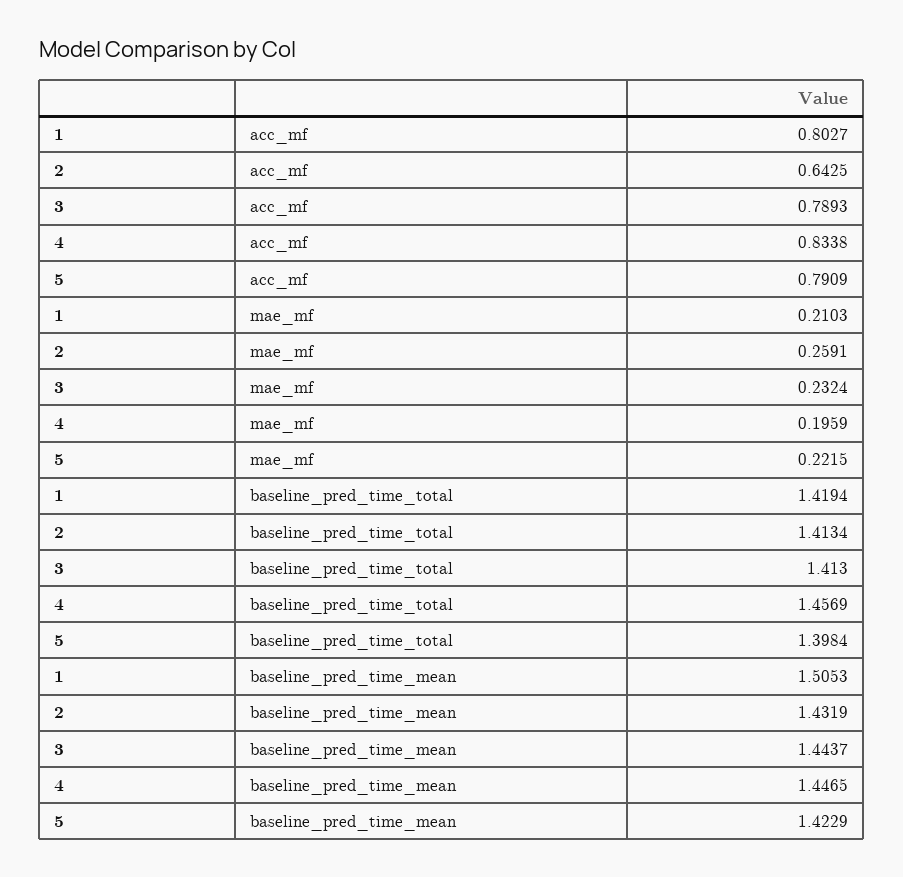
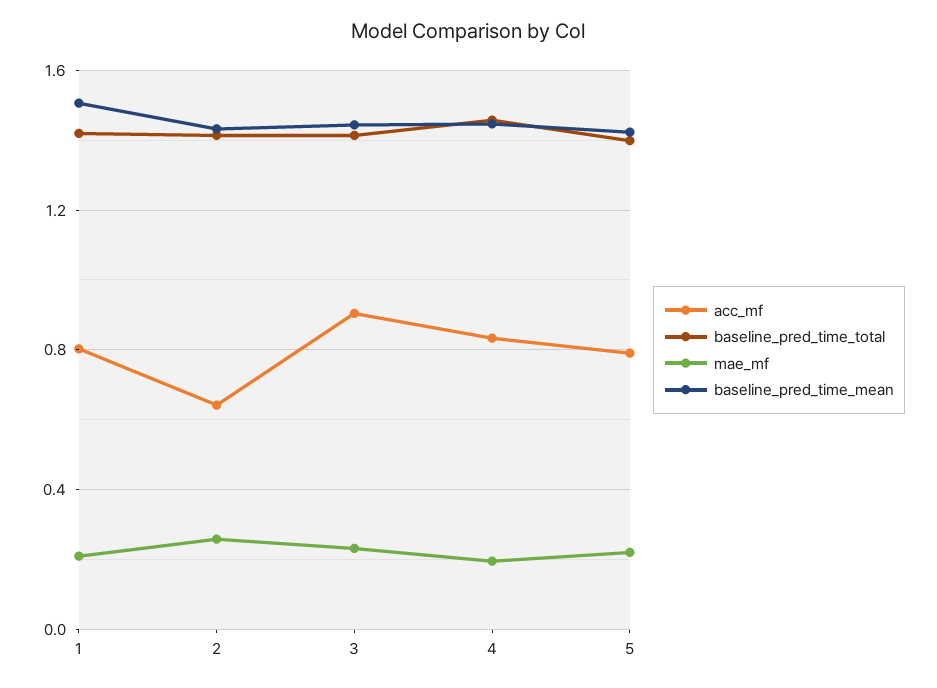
  {
    "acc_mf": {
      "1": 0.8027,
      "2": 0.6425,
-     "3": 0.7893,
+     "3": 0.9,
      "4": 0.8338,
      "5": 0.7909
    },
    "mae_mf": {
      "1": 0.2103,
      "2": 0.2591,
      "3": 0.2324,
      "4": 0.1959,
      "5": 0.2215
    },
    "baseline_pred_time_total": {
      "1": 1.4194,
      "2": 1.4134,
      "3": 1.413,
      "4": 1.4569,
      "5": 1.3984
    },
    "baseline_pred_time_mean": {
      "1": 1.5053,
      "2": 1.4319,
      "3": 1.4437,
      "4": 1.4465,
      "5": 1.4229
    }
  }

